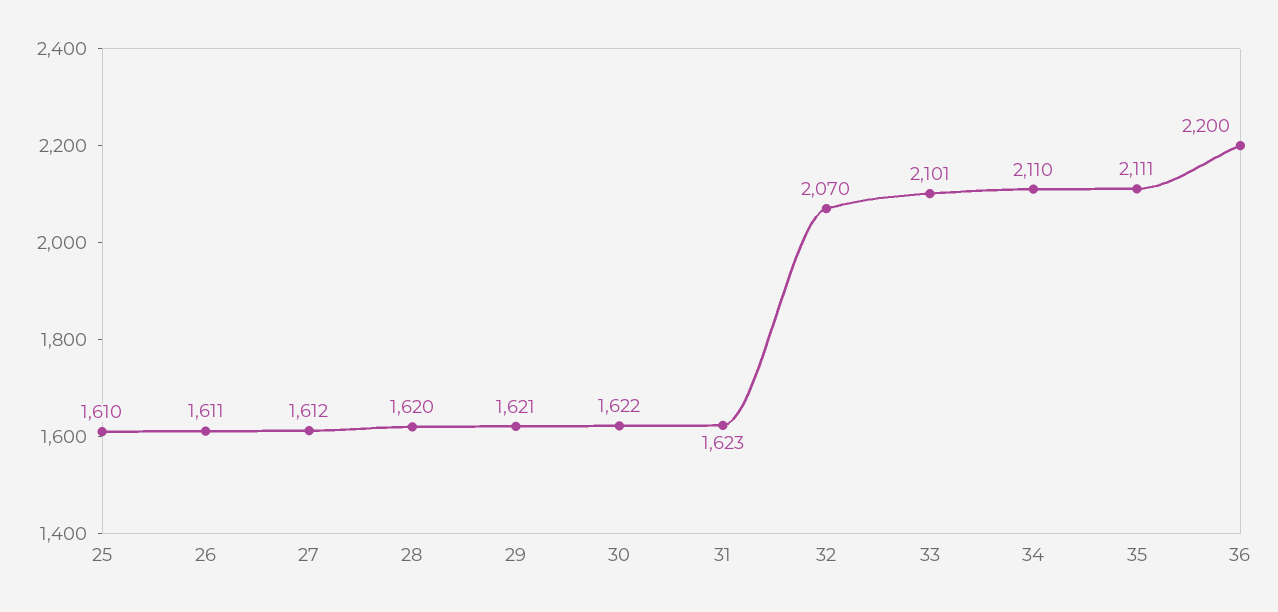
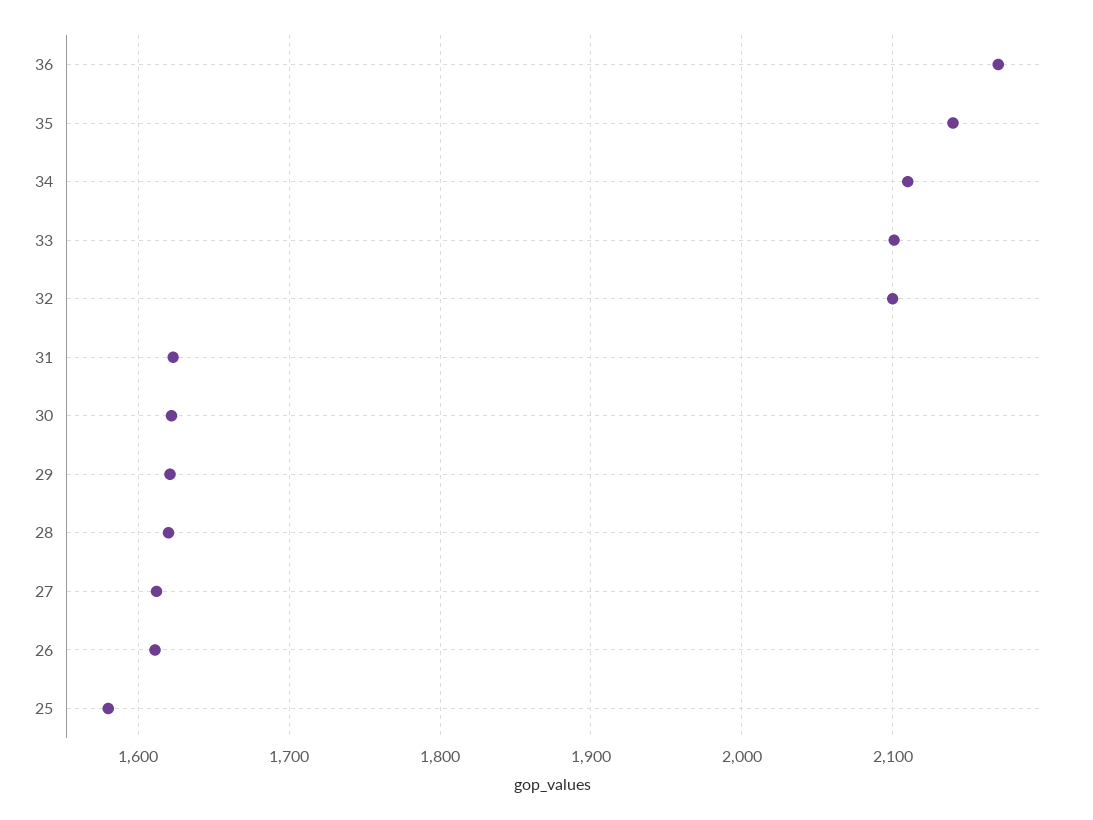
  {
-   "25": 1610,
+   "25": 1580,
    "26": 1611,
    "27": 1612,
    "28": 1620,
    "29": 1621,
    "30": 1622,
    "31": 1623,
-   "32": 2070,
+   "32": 2100,
    "33": 2101,
    "34": 2110,
-   "35": 2111,
+   "35": 2140,
-   "36": 2200
+   "36": 2170
  }

